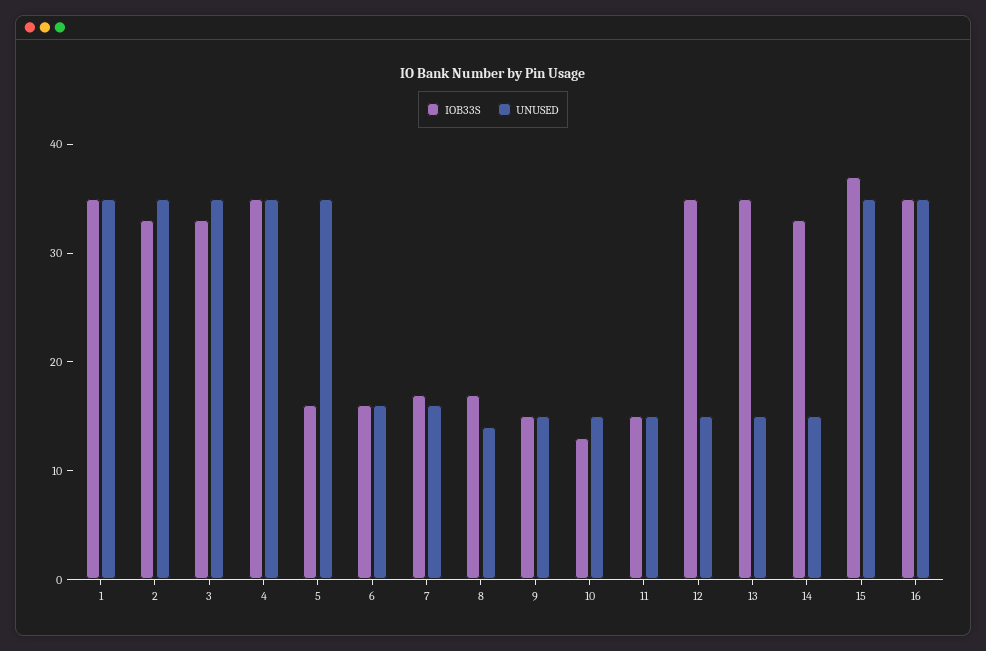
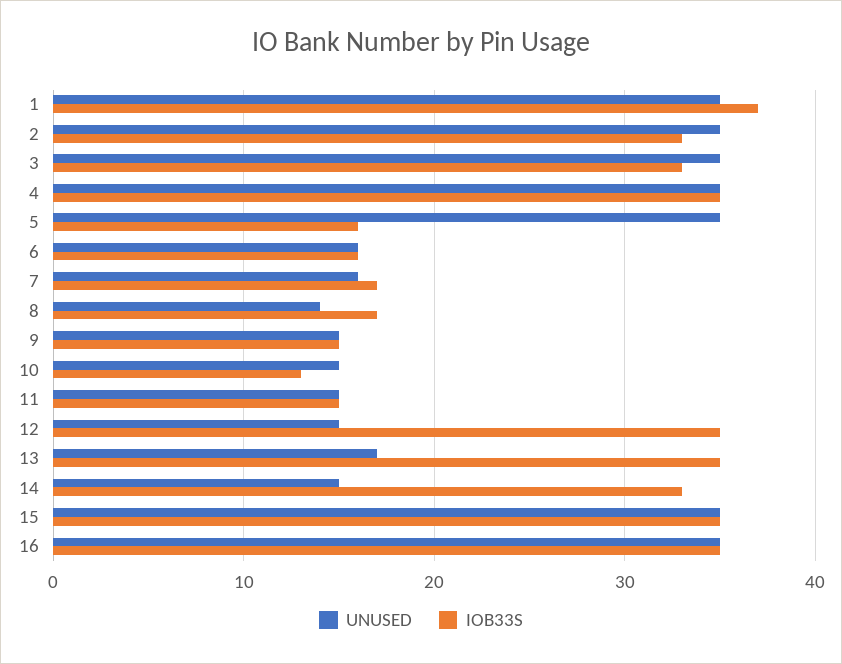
  {
    "IOB33S": {
-     "1": 35,
+     "1": 37,
      "2": 33,
      "3": 33,
      "4": 35,
      "5": 16,
      "6": 16,
      "7": 17,
      "8": 17,
      "9": 15,
      "10": 13,
      "11": 15,
      "12": 35,
      "13": 35,
      "14": 33,
-     "15": 37,
+     "15": 35,
      "16": 35
    },
    "UNUSED": {
      "1": 35,
      "2": 35,
      "3": 35,
      "4": 35,
      "5": 35,
      "6": 16,
      "7": 16,
      "8": 14,
      "9": 15,
      "10": 15,
      "11": 15,
      "12": 15,
-     "13": 15,
+     "13": 17,
      "14": 15,
      "15": 35,
      "16": 35
    }
  }

